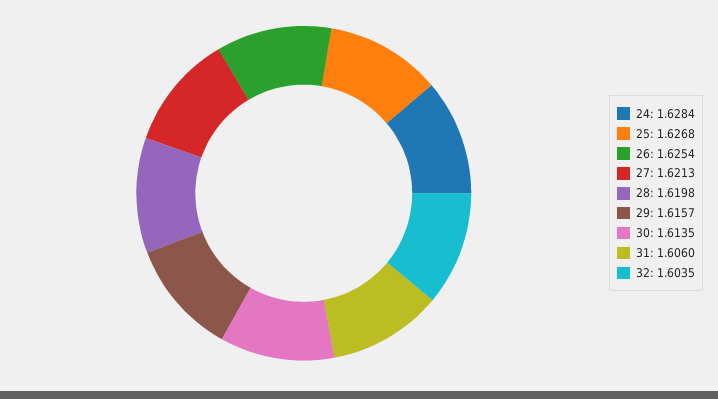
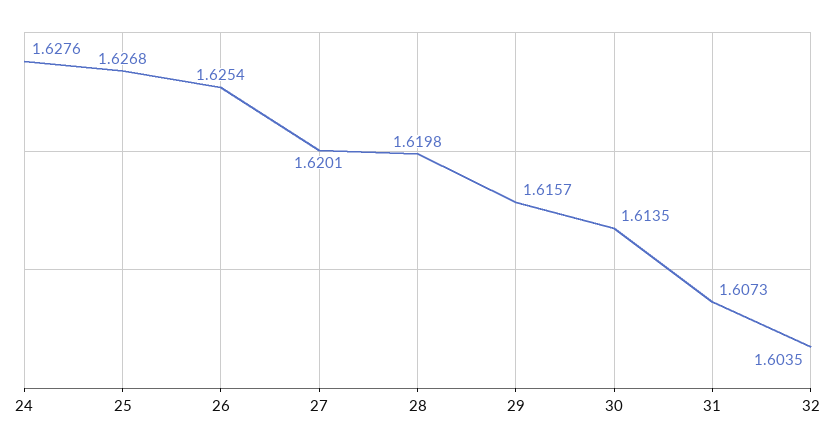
  {
-   "24": 1.6284,
+   "24": 1.6276,
    "25": 1.6268,
    "26": 1.6254,
-   "27": 1.6213,
+   "27": 1.6201,
    "28": 1.6198,
    "29": 1.6157,
    "30": 1.6135,
-   "31": 1.606,
+   "31": 1.6073,
    "32": 1.6035
  }

